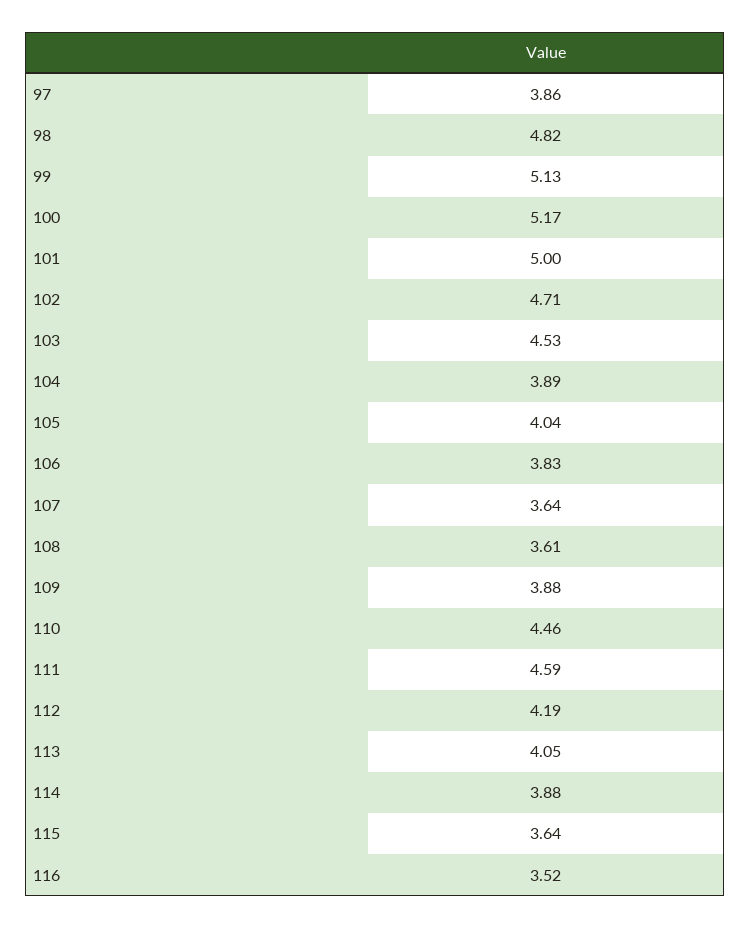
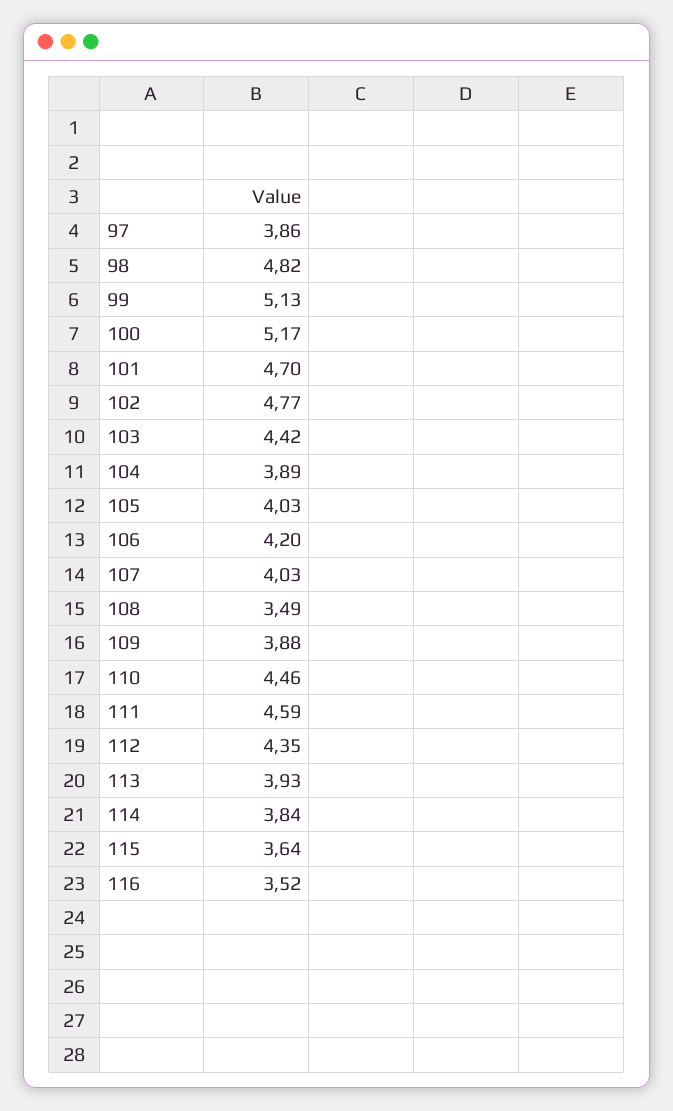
  {
    "97": 3.86,
    "98": 4.82,
    "99": 5.13,
    "100": 5.17,
-   "101": 5,
+   "101": 4.7,
-   "102": 4.71,
+   "102": 4.77,
-   "103": 4.53,
+   "103": 4.42,
    "104": 3.89,
-   "105": 4.04,
+   "105": 4.03,
-   "106": 3.83,
+   "106": 4.2,
-   "107": 3.64,
+   "107": 4.03,
-   "108": 3.61,
+   "108": 3.49,
    "109": 3.88,
    "110": 4.46,
    "111": 4.59,
-   "112": 4.19,
+   "112": 4.35,
-   "113": 4.05,
+   "113": 3.93,
-   "114": 3.88,
+   "114": 3.84,
    "115": 3.64,
    "116": 3.52
  }

